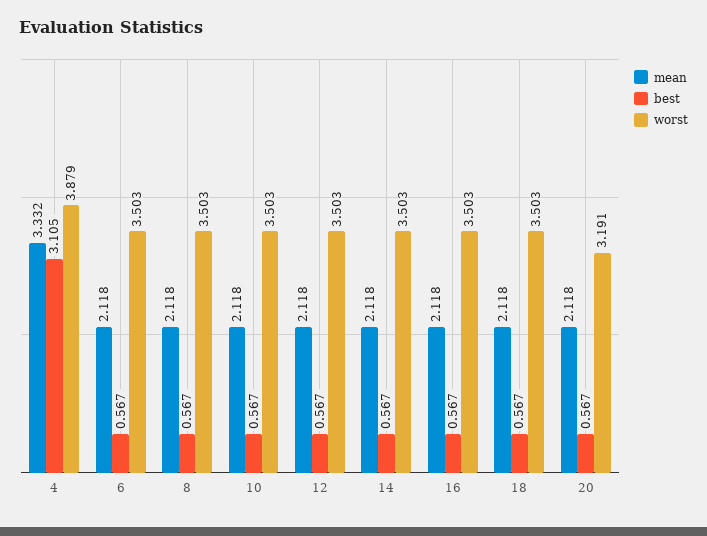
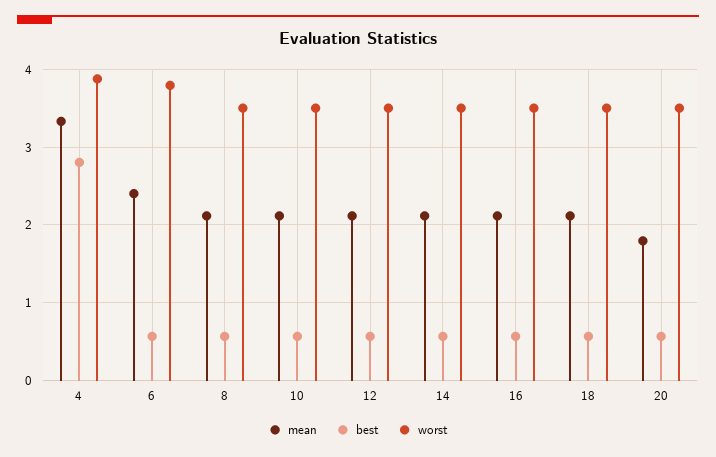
  {
    "mean": {
      "4": 3.332,
-     "6": 2.118,
+     "6": 2.4,
      "8": 2.118,
      "10": 2.118,
      "12": 2.118,
      "14": 2.118,
      "16": 2.118,
      "18": 2.118,
-     "20": 2.118
+     "20": 1.8
    },
    "best": {
-     "4": 3.105,
+     "4": 2.8,
      "6": 0.567,
      "8": 0.567,
      "10": 0.567,
      "12": 0.567,
      "14": 0.567,
      "16": 0.567,
      "18": 0.567,
      "20": 0.567
    },
    "worst": {
      "4": 3.879,
-     "6": 3.503,
+     "6": 3.8,
      "8": 3.503,
      "10": 3.503,
      "12": 3.503,
      "14": 3.503,
      "16": 3.503,
      "18": 3.503,
-     "20": 3.191
+     "20": 3.5
    }
  }

